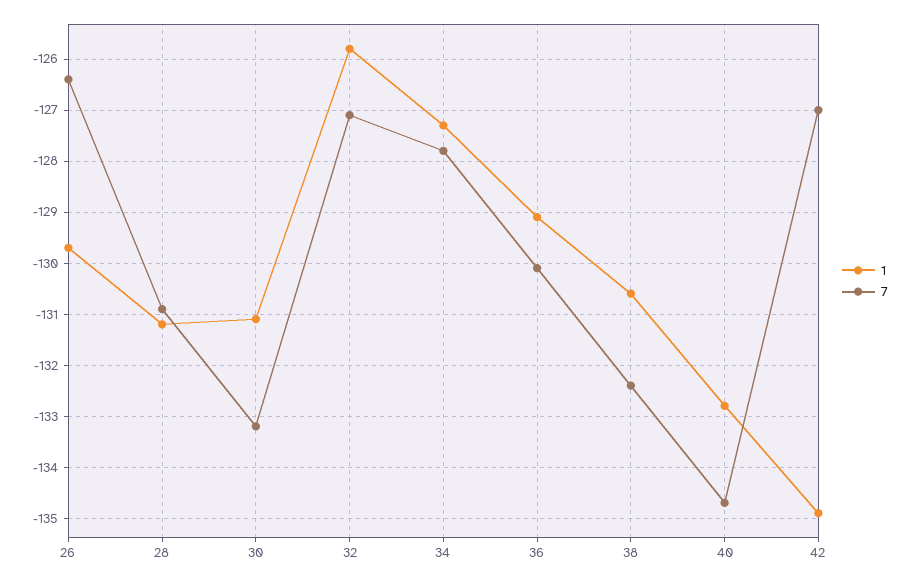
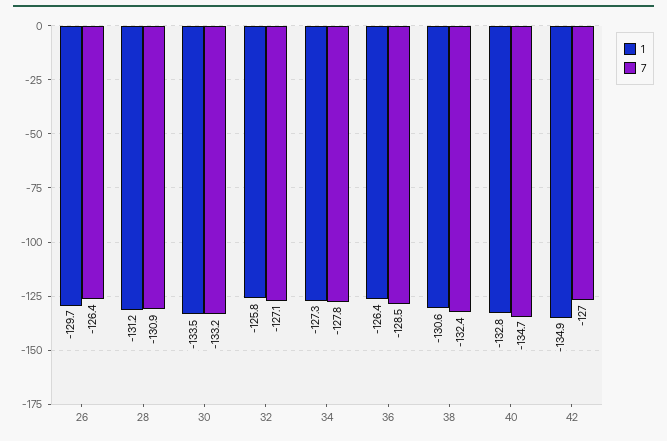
  {
    "1": {
      "26": -129.7,
      "28": -131.2,
-     "30": -131,
+     "30": -133.5,
      "32": -125.8,
      "34": -127.3,
-     "36": -129,
+     "36": -126.4,
      "38": -130.6,
      "40": -132.8,
      "42": -134.9
    },
    "7": {
      "26": -126.4,
      "28": -130.9,
      "30": -133.2,
      "32": -127.1,
      "34": -127.8,
-     "36": -130,
+     "36": -128.5,
      "38": -132.4,
      "40": -134.7,
      "42": -127
    }
  }

